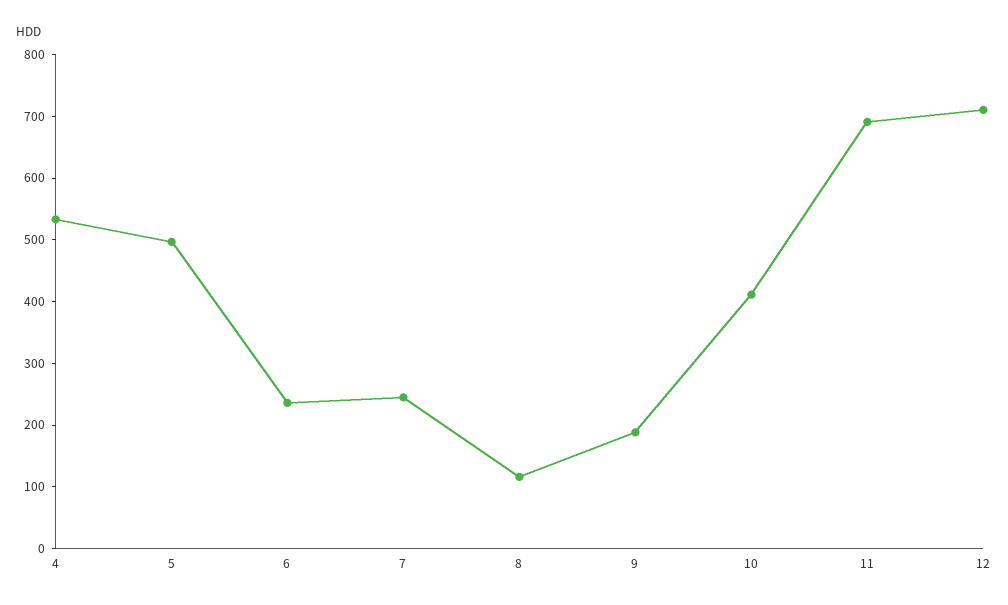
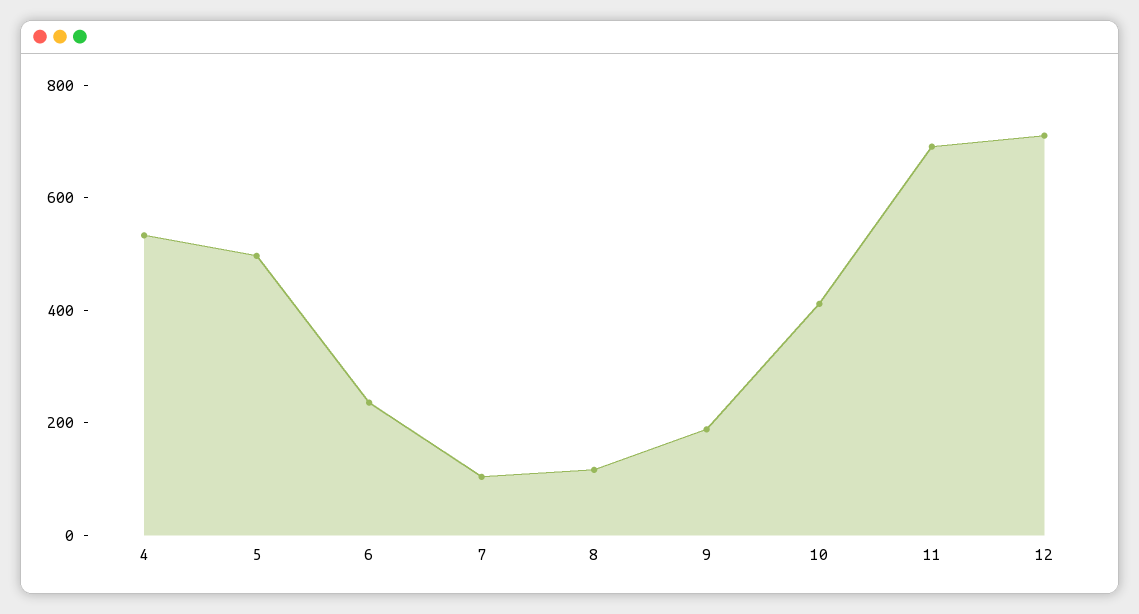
  {
    "4": 540,
    "5": 500,
    "6": 240,
-   "7": 240,
+   "7": 100,
    "8": 120,
    "9": 180,
    "10": 420,
    "11": 700,
    "12": 720
  }

